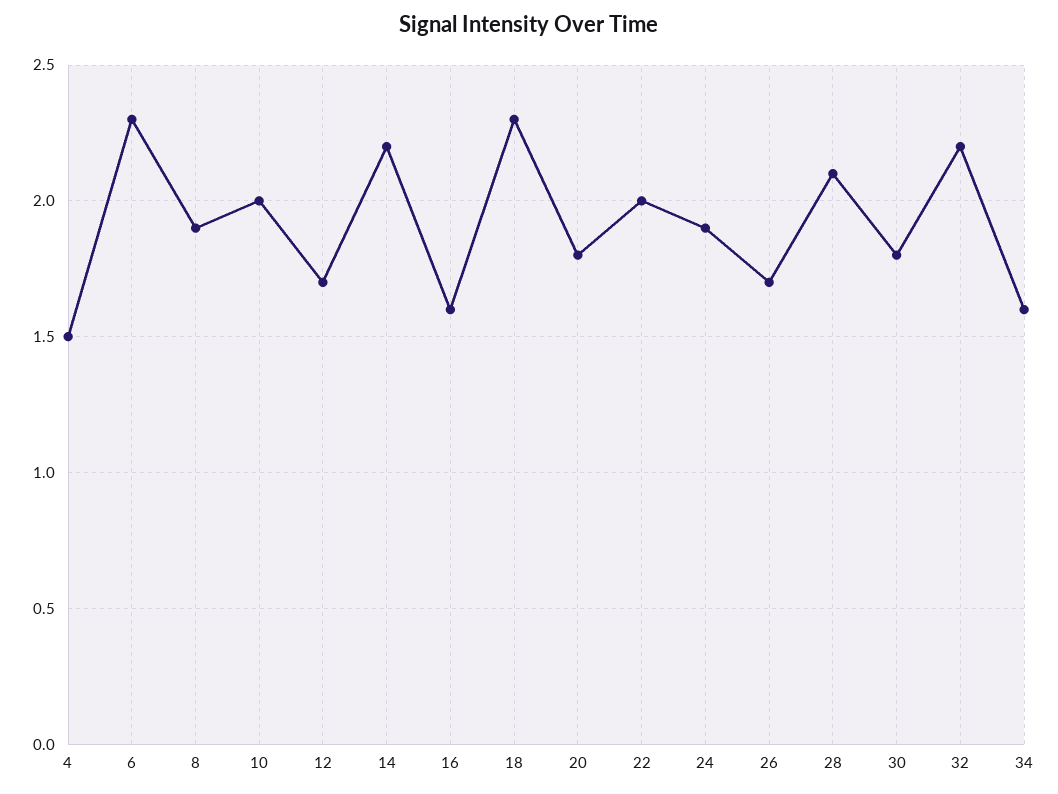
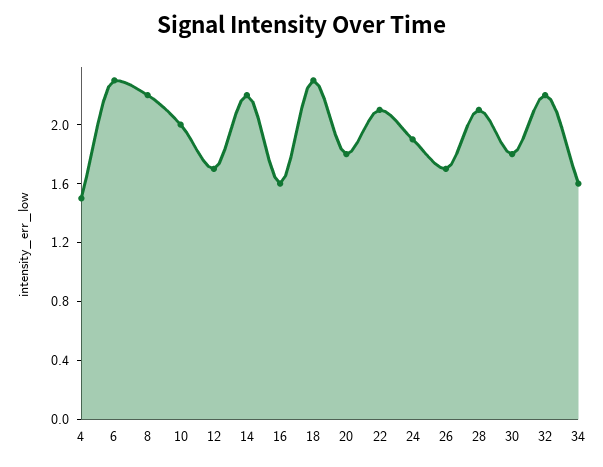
  {
    "4": 1.5,
    "6": 2.3,
-   "8": 1.9,
+   "8": 2.2,
    "10": 2,
    "12": 1.7,
    "14": 2.2,
    "16": 1.6,
    "18": 2.3,
    "20": 1.8,
-   "22": 2,
+   "22": 2.1,
    "24": 1.9,
    "26": 1.7,
    "28": 2.1,
    "30": 1.8,
    "32": 2.2,
    "34": 1.6
  }

